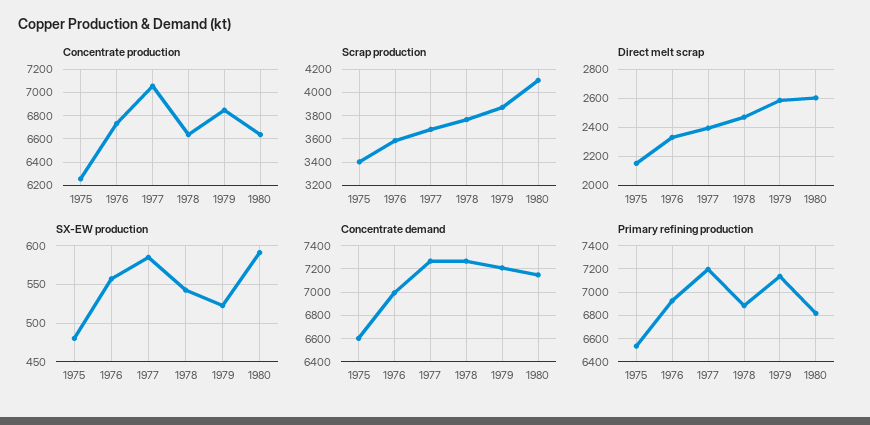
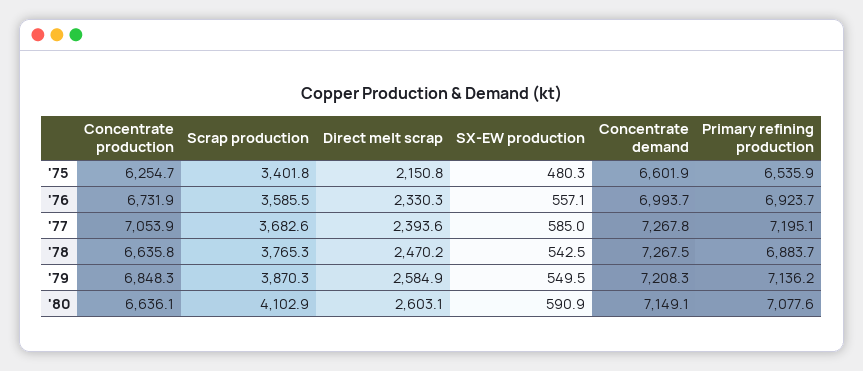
  {
    "Concentrate production": {
      "1975": 6254.7,
      "1976": 6731.9,
      "1977": 7053.9,
      "1978": 6635.8,
      "1979": 6848.3,
      "1980": 6636.1
    },
    "Scrap production": {
      "1975": 3401.8,
      "1976": 3585.5,
      "1977": 3682.6,
      "1978": 3765.3,
      "1979": 3870.3,
      "1980": 4102.9
    },
    "Direct melt scrap": {
      "1975": 2150.8,
      "1976": 2330.3,
      "1977": 2393.6,
      "1978": 2470.2,
      "1979": 2584.9,
      "1980": 2603.1
    },
    "SX-EW production": {
      "1975": 480.3,
      "1976": 557.1,
      "1977": 585,
      "1978": 542.5,
-     "1979": 520,
+     "1979": 549.5,
      "1980": 590.9
    },
    "Concentrate demand": {
      "1975": 6601.9,
      "1976": 6993.7,
      "1977": 7267.8,
      "1978": 7267.5,
      "1979": 7208.3,
      "1980": 7149.1
    },
    "Primary refining production": {
      "1975": 6535.9,
      "1976": 6923.7,
      "1977": 7195.1,
      "1978": 6883.7,
      "1979": 7136.2,
-     "1980": 6800
+     "1980": 7077.6
    }
  }

